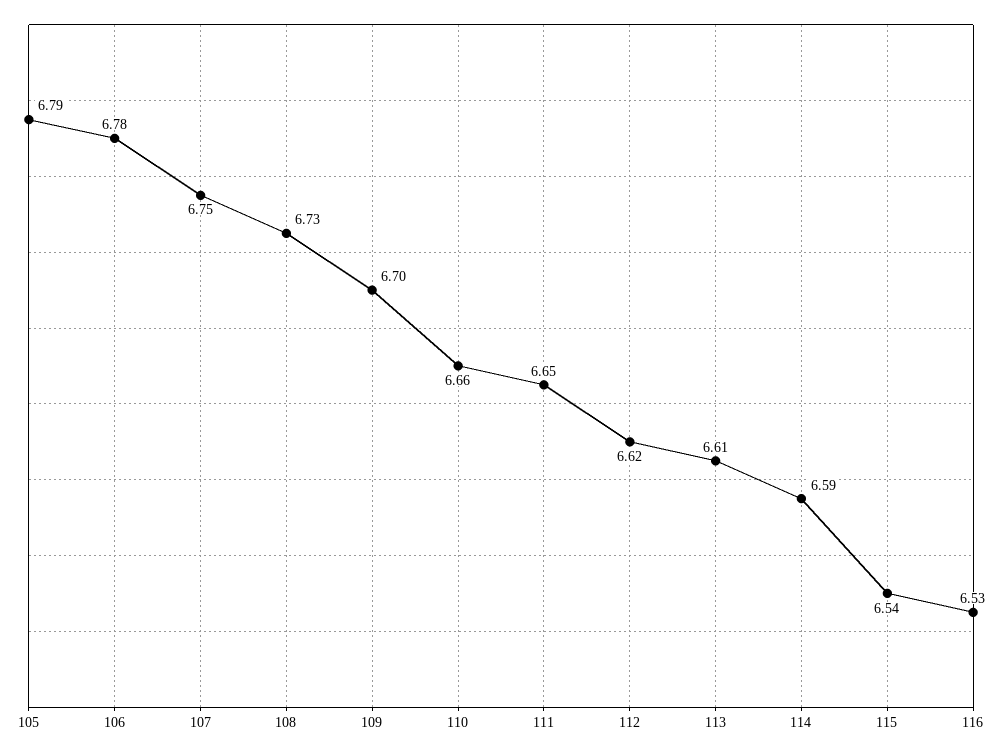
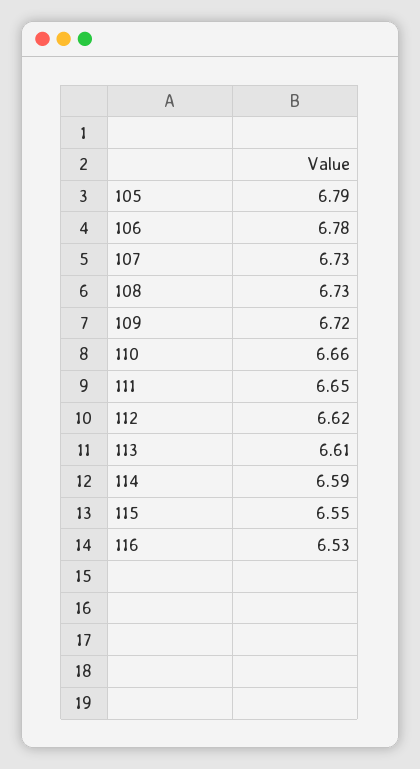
  {
    "105": 6.79,
    "106": 6.78,
-   "107": 6.75,
+   "107": 6.73,
    "108": 6.73,
-   "109": 6.7,
+   "109": 6.72,
    "110": 6.66,
    "111": 6.65,
    "112": 6.62,
    "113": 6.61,
    "114": 6.59,
-   "115": 6.54,
+   "115": 6.55,
    "116": 6.53
  }

